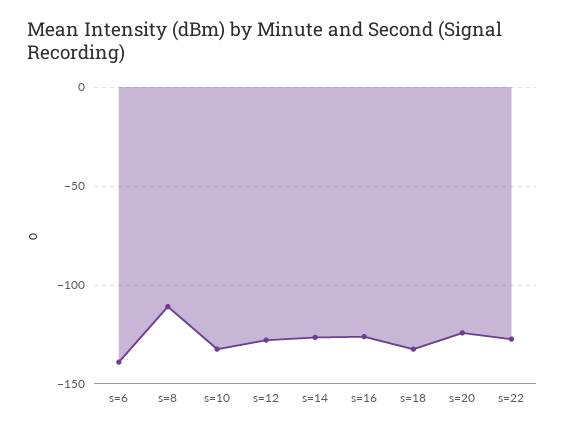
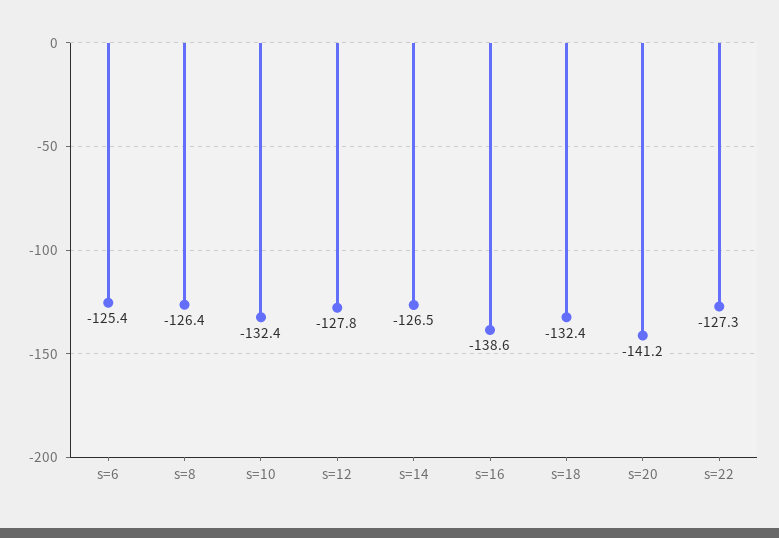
  {
-   "s=6": -140,
+   "s=6": -125.4,
-   "s=8": -110,
+   "s=8": -126.4,
    "s=10": -132.4,
    "s=12": -127.8,
    "s=14": -126.5,
-   "s=16": -125,
+   "s=16": -138.6,
    "s=18": -132.4,
-   "s=20": -125,
+   "s=20": -141.2,
    "s=22": -127.3
  }

